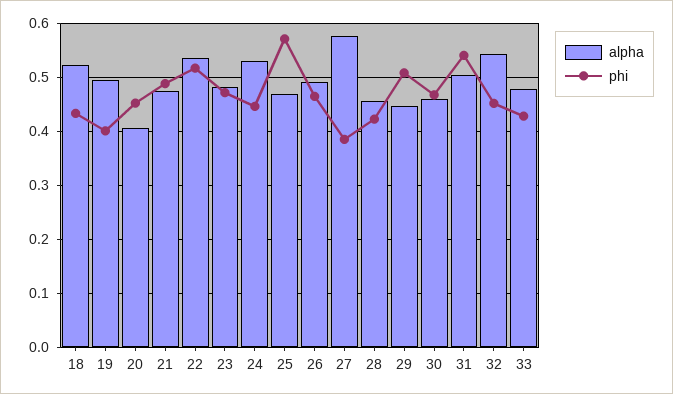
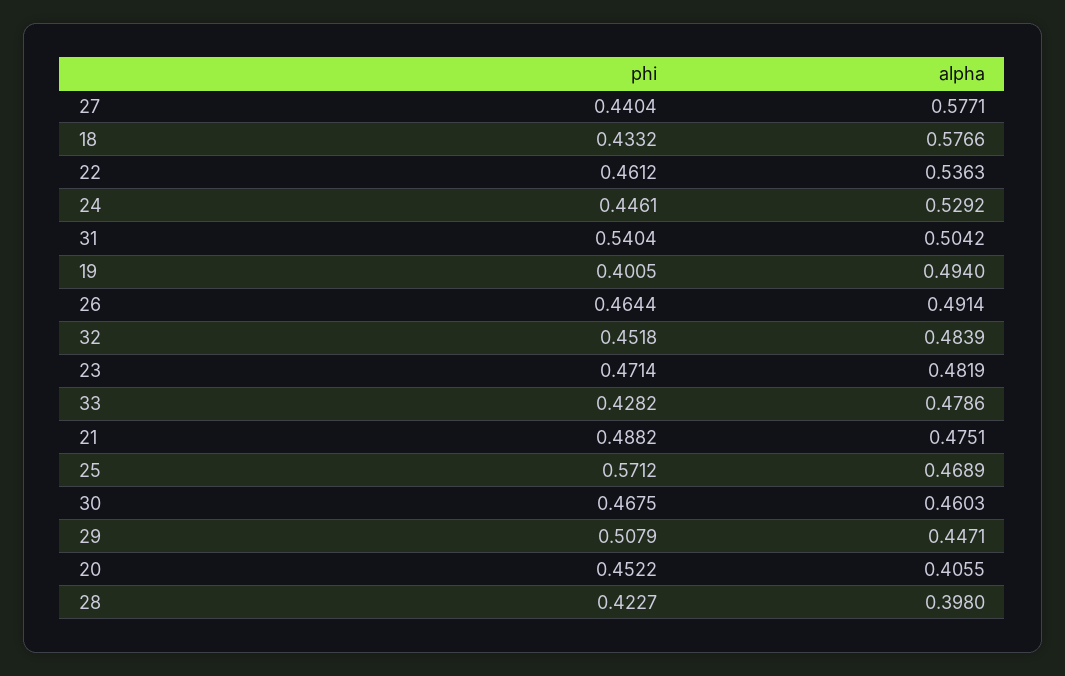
  {
    "alpha": {
-     "18": 0.52,
+     "18": 0.5766,
      "19": 0.494,
      "20": 0.4055,
      "21": 0.4751,
      "22": 0.5363,
      "23": 0.4819,
      "24": 0.5292,
      "25": 0.4689,
      "26": 0.4914,
      "27": 0.5771,
-     "28": 0.46,
+     "28": 0.398,
      "29": 0.4471,
      "30": 0.4603,
      "31": 0.5042,
-     "32": 0.54,
+     "32": 0.4839,
      "33": 0.4786
    },
    "phi": {
      "18": 0.4332,
      "19": 0.4005,
      "20": 0.4522,
      "21": 0.4882,
-     "22": 0.52,
+     "22": 0.4612,
      "23": 0.4714,
      "24": 0.4461,
      "25": 0.5712,
      "26": 0.4644,
-     "27": 0.38,
+     "27": 0.4404,
      "28": 0.4227,
      "29": 0.5079,
      "30": 0.4675,
      "31": 0.5404,
      "32": 0.4518,
      "33": 0.4282
    }
  }

